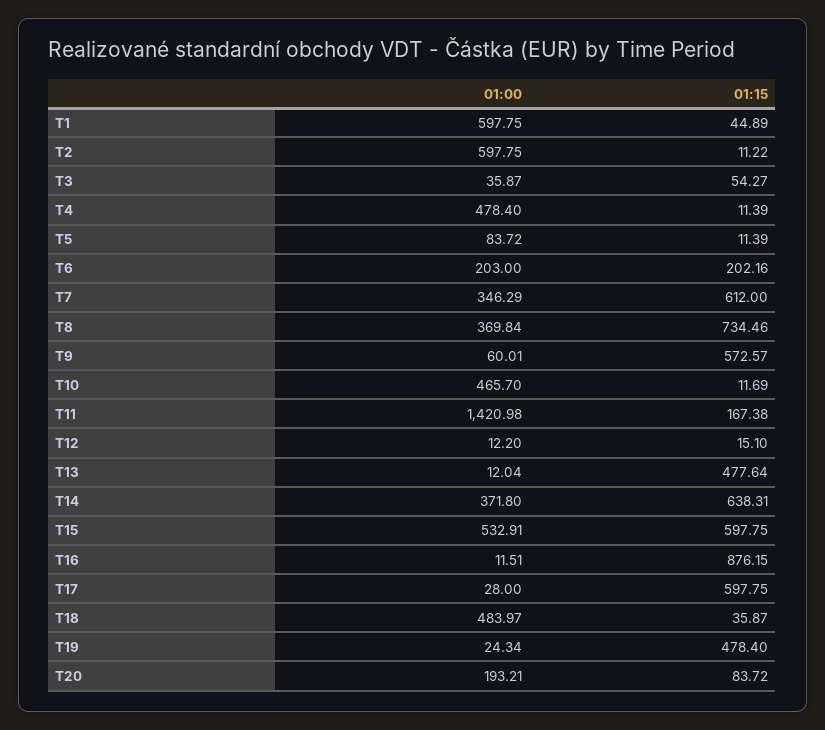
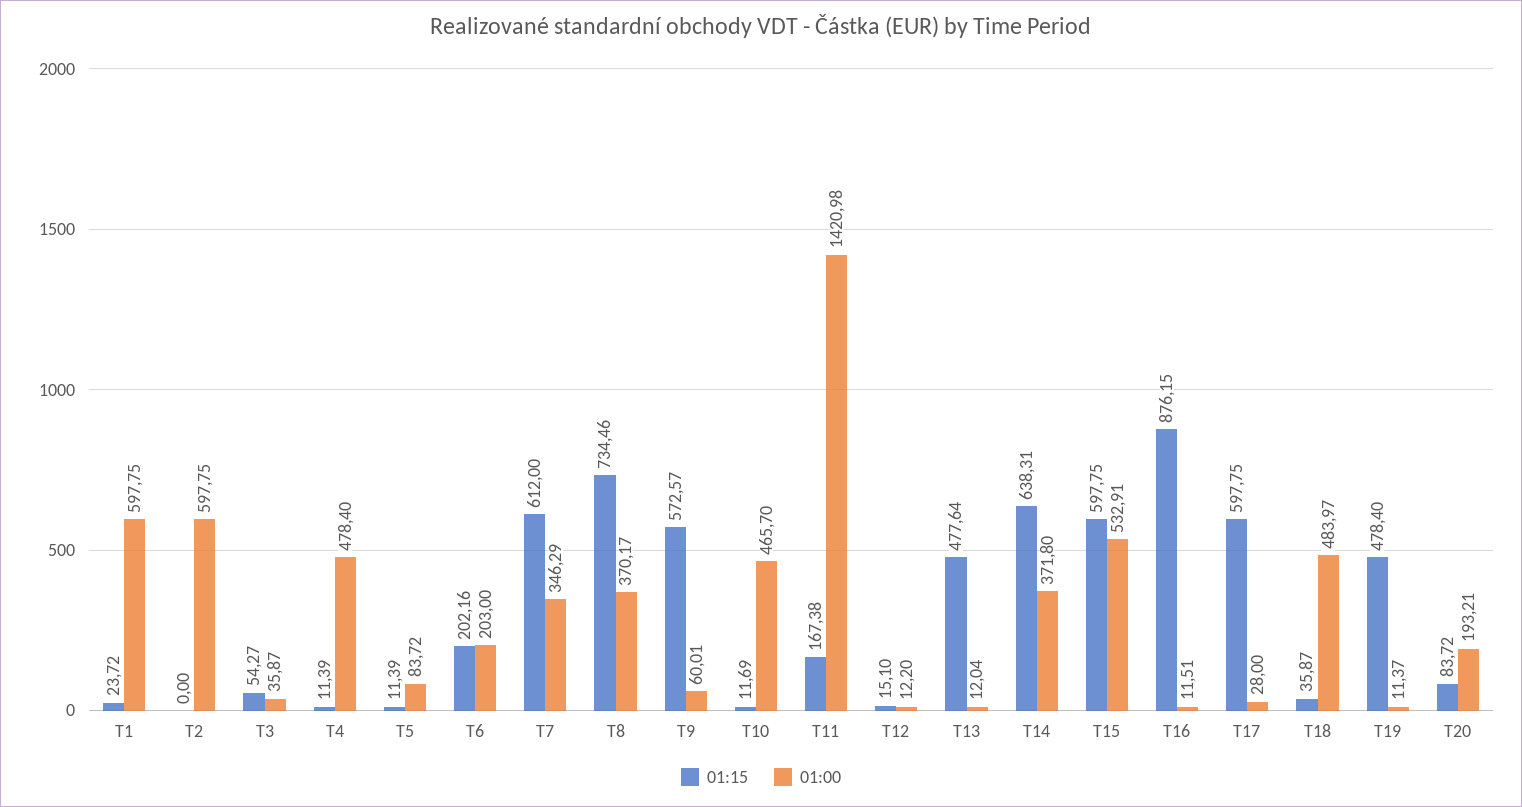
  {
    "01:00": {
      "T1": 597.75,
      "T2": 597.75,
      "T3": 35.87,
      "T4": 478.4,
      "T5": 83.72,
      "T6": 203,
      "T7": 346.29,
-     "T8": 369.84,
+     "T8": 370.17,
      "T9": 60.01,
      "T10": 465.7,
      "T11": 1420.98,
      "T12": 12.2,
      "T13": 12.04,
      "T14": 371.8,
      "T15": 532.91,
      "T16": 11.51,
      "T17": 28,
      "T18": 483.97,
-     "T19": 24.34,
+     "T19": 11.37,
      "T20": 193.21
    },
    "01:15": {
-     "T1": 44.89,
+     "T1": 23.72,
-     "T2": 11.22,
+     "T2": 0,
      "T3": 54.27,
      "T4": 11.39,
      "T5": 11.39,
      "T6": 202.16,
      "T7": 612,
      "T8": 734.46,
      "T9": 572.57,
      "T10": 11.69,
      "T11": 167.38,
      "T12": 15.1,
      "T13": 477.64,
      "T14": 638.31,
      "T15": 597.75,
      "T16": 876.15,
      "T17": 597.75,
      "T18": 35.87,
      "T19": 478.4,
      "T20": 83.72
    }
  }

